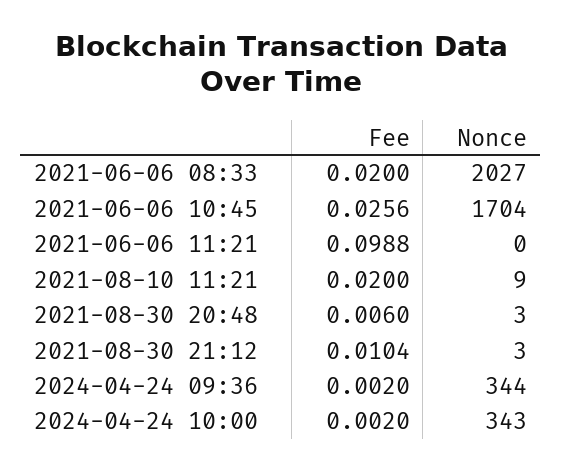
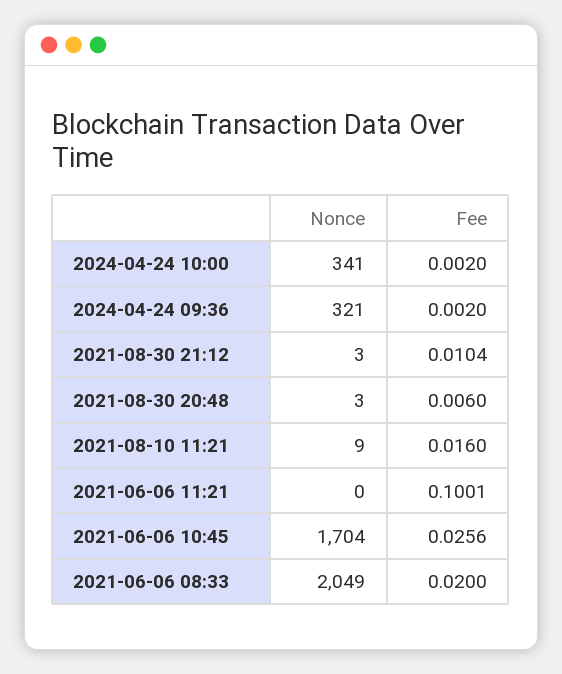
  {
    "Fee": {
      "2021-06-06 08:33": 0.02,
      "2021-06-06 10:45": 0.0256,
-     "2021-06-06 11:21": 0.0988,
+     "2021-06-06 11:21": 0.1001,
-     "2021-08-10 11:21": 0.02,
+     "2021-08-10 11:21": 0.016,
      "2021-08-30 20:48": 0.006,
      "2021-08-30 21:12": 0.0104,
      "2024-04-24 09:36": 0.002,
      "2024-04-24 10:00": 0.002
    },
    "Nonce": {
-     "2021-06-06 08:33": 2027,
+     "2021-06-06 08:33": 2049,
      "2021-06-06 10:45": 1704,
      "2021-06-06 11:21": 0,
      "2021-08-10 11:21": 9,
      "2021-08-30 20:48": 3,
      "2021-08-30 21:12": 3,
-     "2024-04-24 09:36": 344,
+     "2024-04-24 09:36": 321,
-     "2024-04-24 10:00": 343
+     "2024-04-24 10:00": 341
    }
  }

